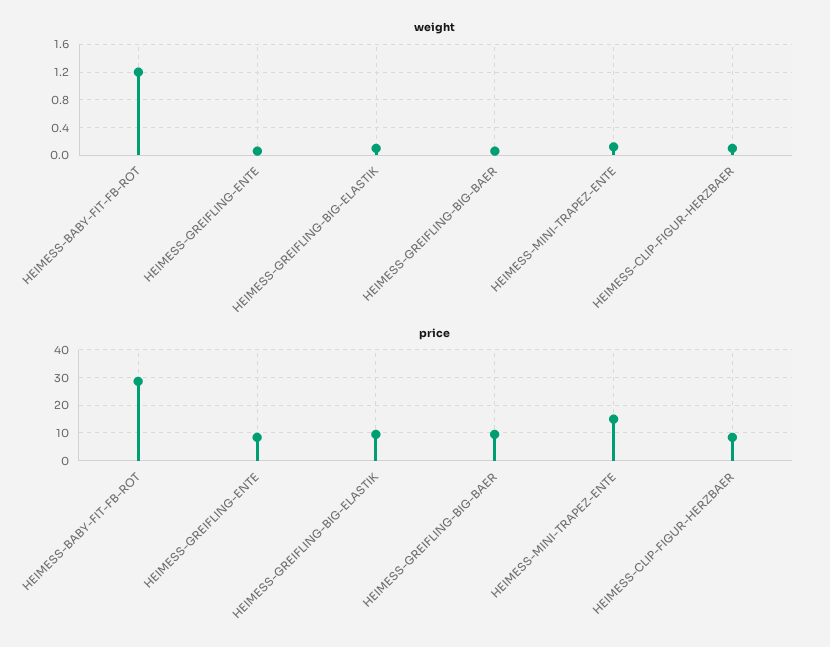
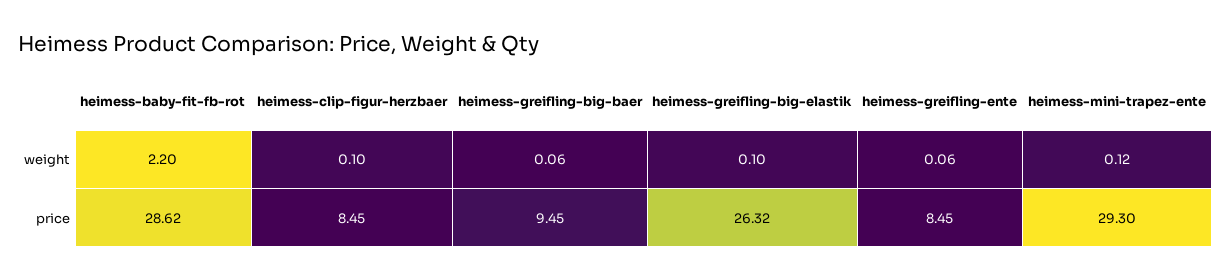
  {
    "weight": {
-     "HEIMESS-BABY-FIT-FB-ROT": 1.2,
+     "HEIMESS-BABY-FIT-FB-ROT": 2.2,
      "HEIMESS-GREIFLING-ENTE": 0.06,
      "HEIMESS-GREIFLING-BIG-ELASTIK": 0.1,
      "HEIMESS-GREIFLING-BIG-BAER": 0.06,
      "HEIMESS-MINI-TRAPEZ-ENTE": 0.12,
      "HEIMESS-CLIP-FIGUR-HERZBAER": 0.1
    },
    "price": {
      "HEIMESS-BABY-FIT-FB-ROT": 28.62,
      "HEIMESS-GREIFLING-ENTE": 8.45,
-     "HEIMESS-GREIFLING-BIG-ELASTIK": 10,
+     "HEIMESS-GREIFLING-BIG-ELASTIK": 26.32,
      "HEIMESS-GREIFLING-BIG-BAER": 9.45,
-     "HEIMESS-MINI-TRAPEZ-ENTE": 15,
+     "HEIMESS-MINI-TRAPEZ-ENTE": 29.3,
      "HEIMESS-CLIP-FIGUR-HERZBAER": 8.45
    }
  }

